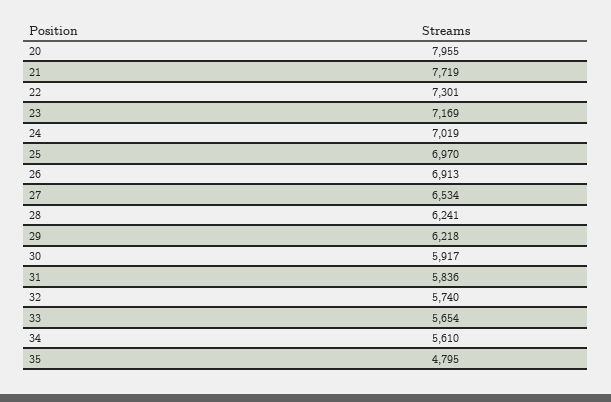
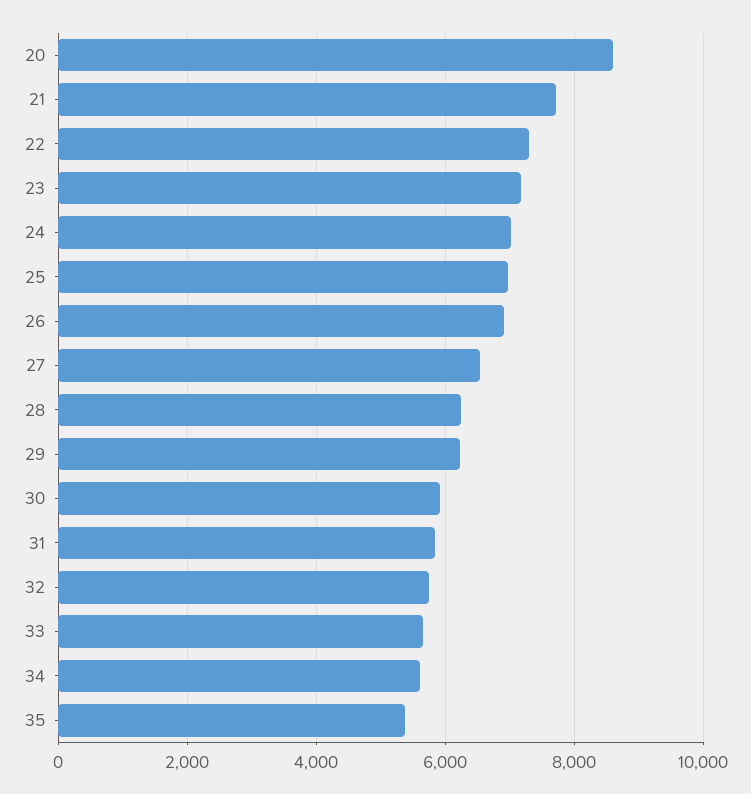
  {
-   "20": 7955,
+   "20": 8600,
    "21": 7719,
    "22": 7301,
    "23": 7169,
    "24": 7019,
    "25": 6970,
    "26": 6913,
    "27": 6534,
    "28": 6241,
    "29": 6218,
    "30": 5917,
    "31": 5836,
    "32": 5740,
    "33": 5654,
    "34": 5610,
-   "35": 4795
+   "35": 5400
  }

